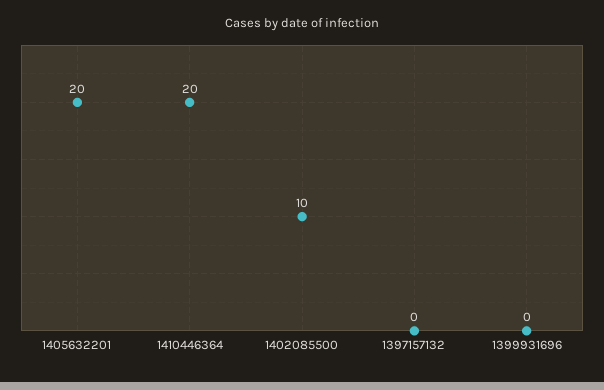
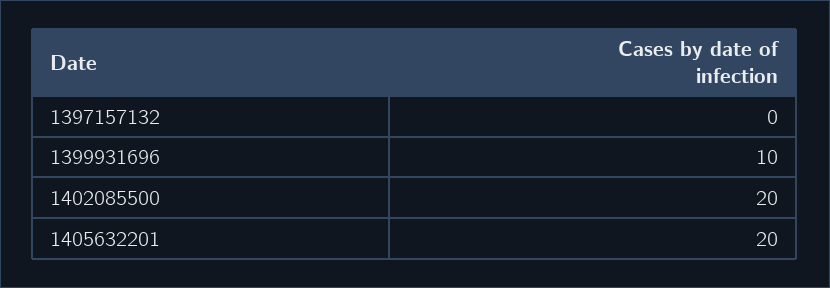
  {
    "1405632201": 20,
-   "1410446364": 20,
-   "1402085500": 10,
+   "1402085500": 20,
    "1397157132": 0,
-   "1399931696": 0
+   "1399931696": 10
  }

